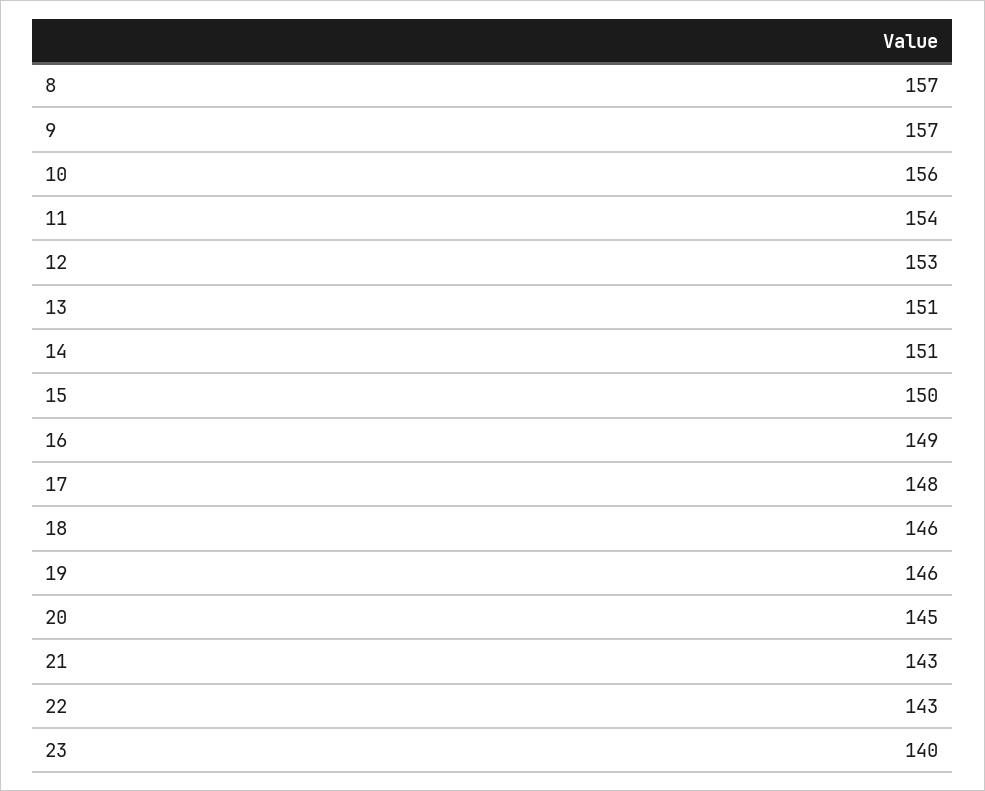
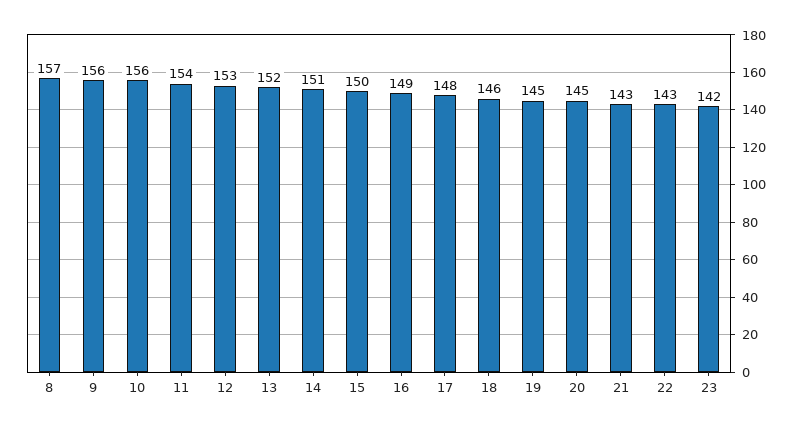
  {
    "8": 157,
-   "9": 157,
+   "9": 156,
    "10": 156,
    "11": 154,
    "12": 153,
-   "13": 151,
+   "13": 152,
    "14": 151,
    "15": 150,
    "16": 149,
    "17": 148,
    "18": 146,
-   "19": 146,
+   "19": 145,
    "20": 145,
    "21": 143,
    "22": 143,
-   "23": 140
+   "23": 142
  }

